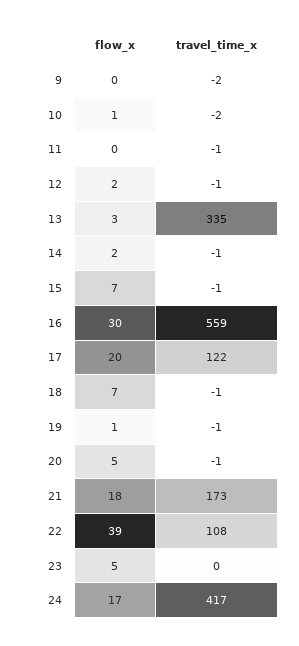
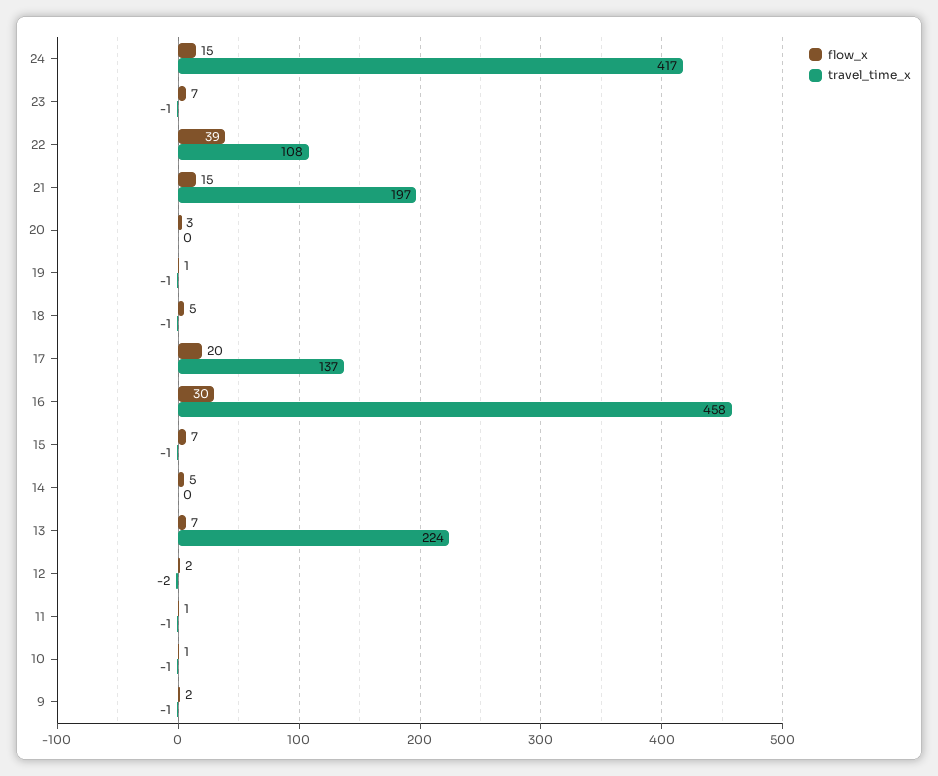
  {
    "flow_x": {
-     "9": 0,
+     "9": 2,
      "10": 1,
-     "11": 0,
+     "11": 1,
      "12": 2,
-     "13": 3,
+     "13": 7,
-     "14": 2,
+     "14": 5,
      "15": 7,
      "16": 30,
      "17": 20,
-     "18": 7,
+     "18": 5,
      "19": 1,
-     "20": 5,
+     "20": 3,
-     "21": 18,
+     "21": 15,
      "22": 39,
-     "23": 5,
+     "23": 7,
-     "24": 17
+     "24": 15
    },
    "travel_time_x": {
-     "9": -2,
+     "9": -1,
-     "10": -2,
+     "10": -1,
      "11": -1,
-     "12": -1,
+     "12": -2,
-     "13": 335,
+     "13": 224,
-     "14": -1,
+     "14": 0,
      "15": -1,
-     "16": 559,
+     "16": 458,
-     "17": 122,
+     "17": 137,
      "18": -1,
      "19": -1,
-     "20": -1,
+     "20": 0,
-     "21": 173,
+     "21": 197,
      "22": 108,
-     "23": 0,
+     "23": -1,
      "24": 417
    }
  }

